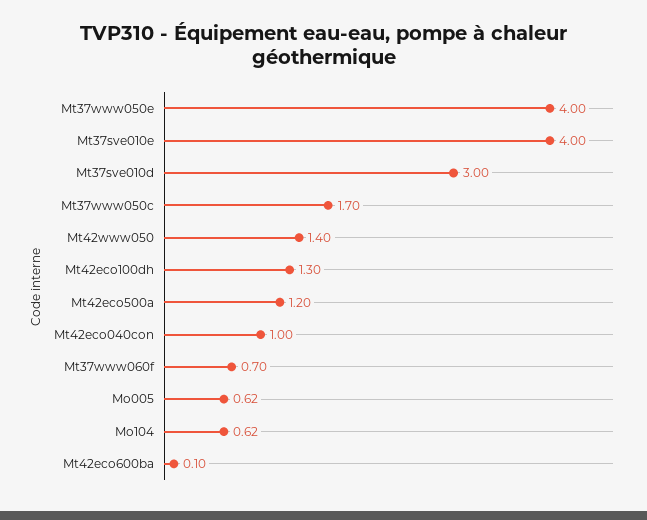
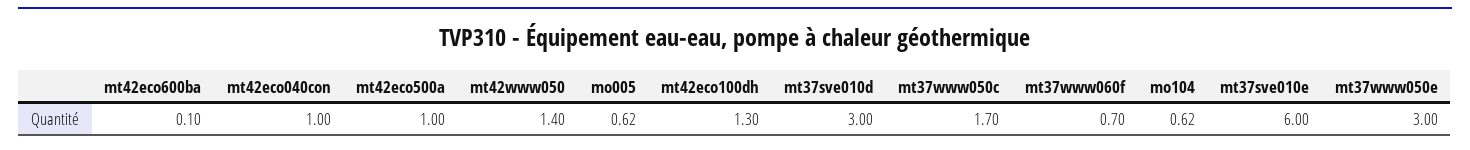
  {
-   "Mt37www050e": 4,
+   "Mt37www050e": 3,
-   "Mt37sve010e": 4,
+   "Mt37sve010e": 6,
    "Mt37sve010d": 3,
    "Mt37www050c": 1.7,
    "Mt42www050": 1.4,
    "Mt42eco100dh": 1.3,
-   "Mt42eco500a": 1.2,
+   "Mt42eco500a": 1,
    "Mt42eco040con": 1,
    "Mt37www060f": 0.7,
    "Mo005": 0.62,
    "Mo104": 0.62,
    "Mt42eco600ba": 0.1
  }

